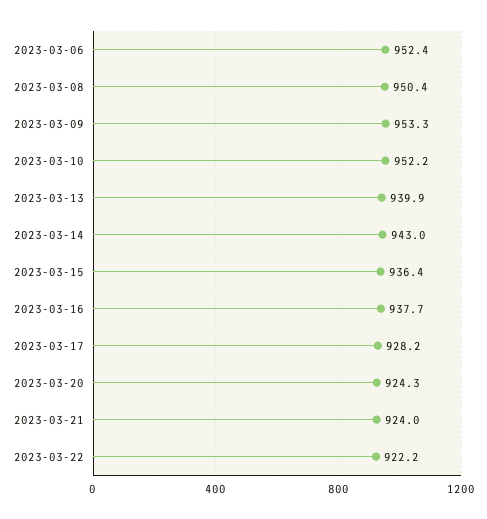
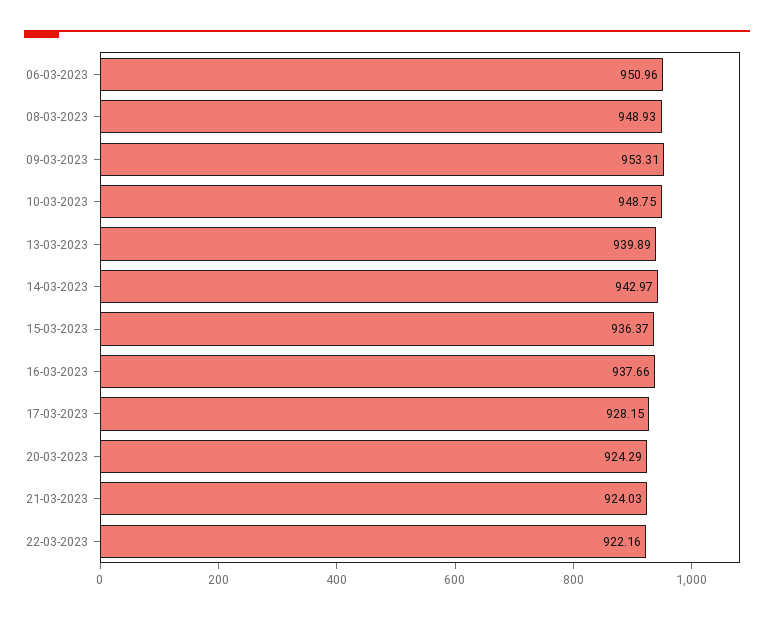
  {
-   "2023-03-06": 952.4,
+   "2023-03-06": 950.96,
-   "2023-03-08": 950.4,
+   "2023-03-08": 948.93,
    "2023-03-09": 953.31,
-   "2023-03-10": 952.2,
+   "2023-03-10": 948.75,
    "2023-03-13": 939.89,
    "2023-03-14": 942.97,
    "2023-03-15": 936.37,
    "2023-03-16": 937.66,
    "2023-03-17": 928.15,
    "2023-03-20": 924.29,
    "2023-03-21": 924.03,
    "2023-03-22": 922.16
  }

